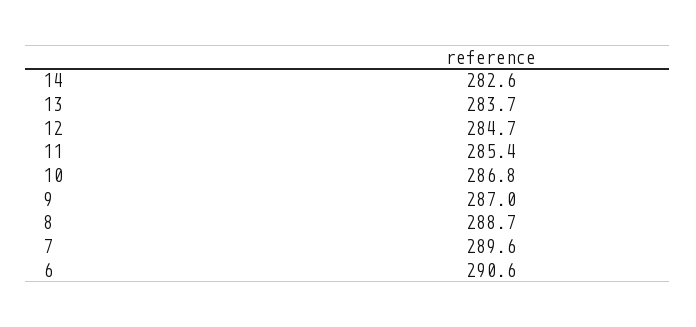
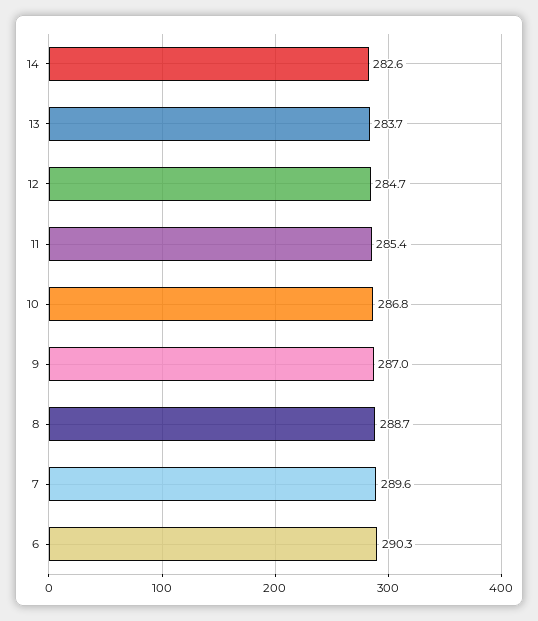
  {
    "14": 282.6,
    "13": 283.7,
    "12": 284.7,
    "11": 285.4,
    "10": 286.8,
    "9": 287,
    "8": 288.7,
    "7": 289.6,
-   "6": 290.6
+   "6": 290.3
  }

